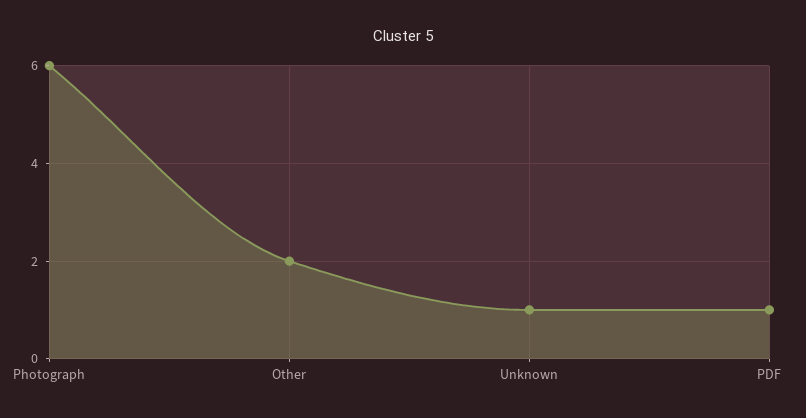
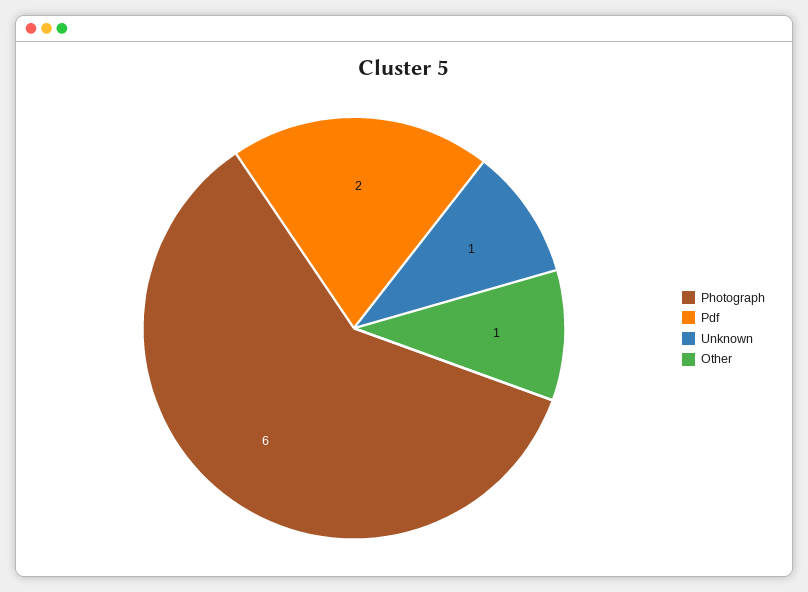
  {
    "Photograph": 6,
-   "Other": 2,
+   "Other": 1,
    "Unknown": 1,
-   "PDF": 1
+   "PDF": 2
  }

